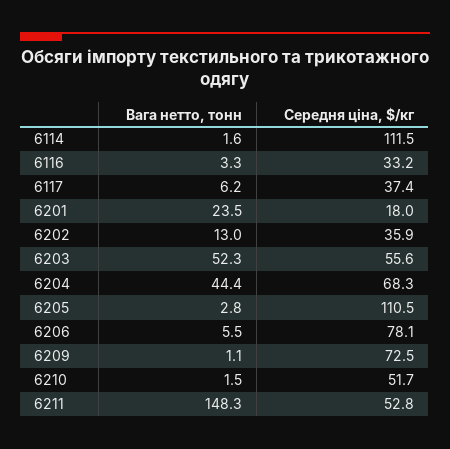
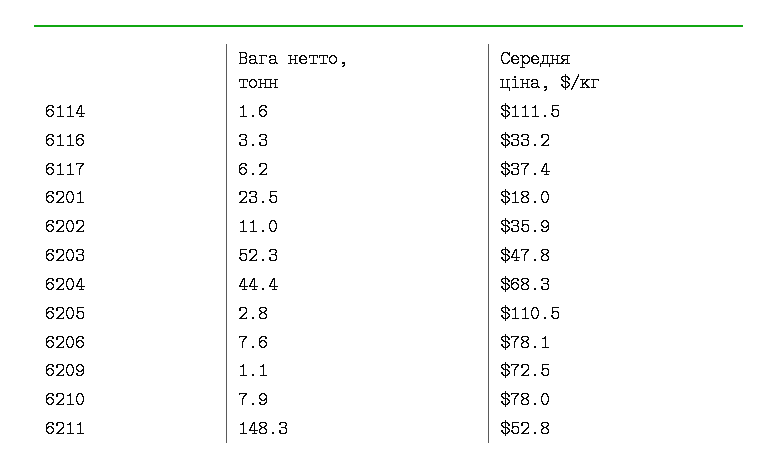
  {
    "Вага нетто, тонн": {
      "6114": 1.6,
      "6116": 3.3,
      "6117": 6.2,
      "6201": 23.5,
-     "6202": 13,
+     "6202": 11,
      "6203": 52.3,
      "6204": 44.4,
      "6205": 2.8,
-     "6206": 5.5,
+     "6206": 7.6,
      "6209": 1.1,
-     "6210": 1.5,
+     "6210": 7.9,
      "6211": 148.3
    },
    "Середня ціна, $/кг": {
      "6114": 111.5,
      "6116": 33.2,
      "6117": 37.4,
      "6201": 18,
      "6202": 35.9,
-     "6203": 55.6,
+     "6203": 47.8,
      "6204": 68.3,
      "6205": 110.5,
      "6206": 78.1,
      "6209": 72.5,
-     "6210": 51.7,
+     "6210": 78,
      "6211": 52.8
    }
  }

